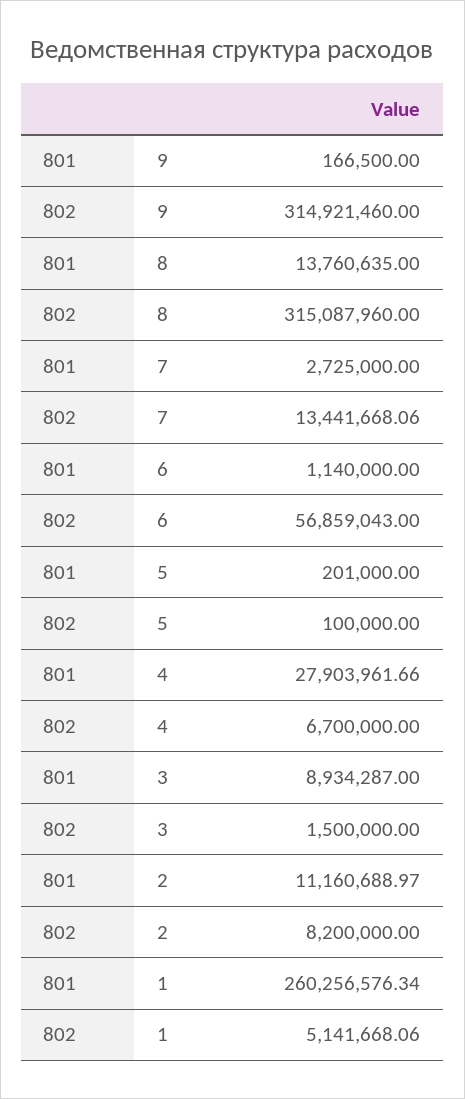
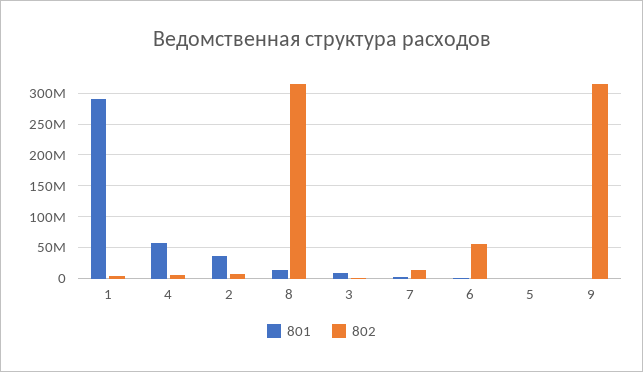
  {
    "801": {
      "9": 166500,
      "8": 13760635,
      "7": 2725000,
      "6": 1140000,
      "5": 201000,
-     "4": 27903961.66,
+     "4": 60000000,
      "3": 8934287,
-     "2": 11160688.97,
+     "2": 40000000,
-     "1": 260256576.34
+     "1": 290000000
    },
    "802": {
      "9": 314921460,
      "8": 315087960,
      "7": 13441668.06,
      "6": 56859043,
      "5": 100000,
      "4": 6700000,
      "3": 1500000,
      "2": 8200000,
      "1": 5141668.06
    }
  }

